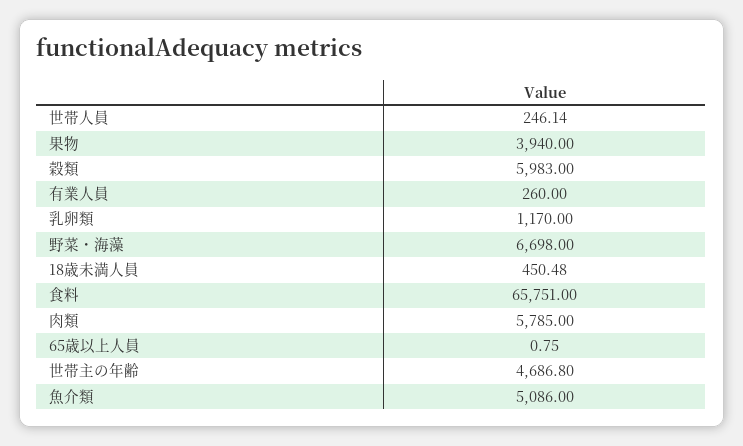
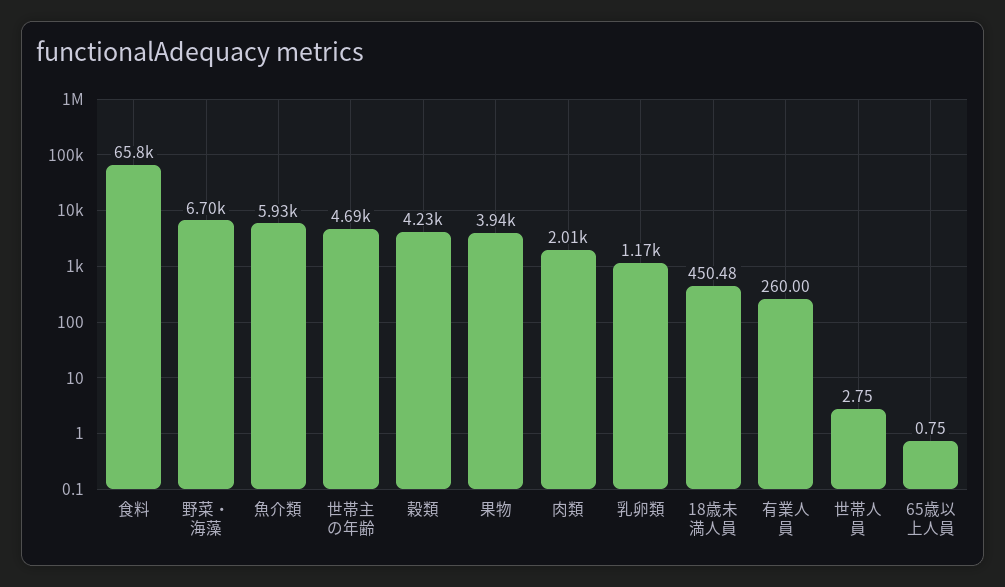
  {
-   "世帯人員": 246.14,
+   "世帯人員": 2.75,
    "果物": 3940,
-   "穀類": 5983,
+   "穀類": 4230,
    "有業人員": 260,
    "乳卵類": 1170,
    "野菜・海藻": 6698,
    "18歳未満人員": 450.48,
    "食料": 65751,
-   "肉類": 5785,
+   "肉類": 2010,
    "65歳以上人員": 0.75,
    "世帯主の年齢": 4686.8,
-   "魚介類": 5086
+   "魚介類": 5930
  }

